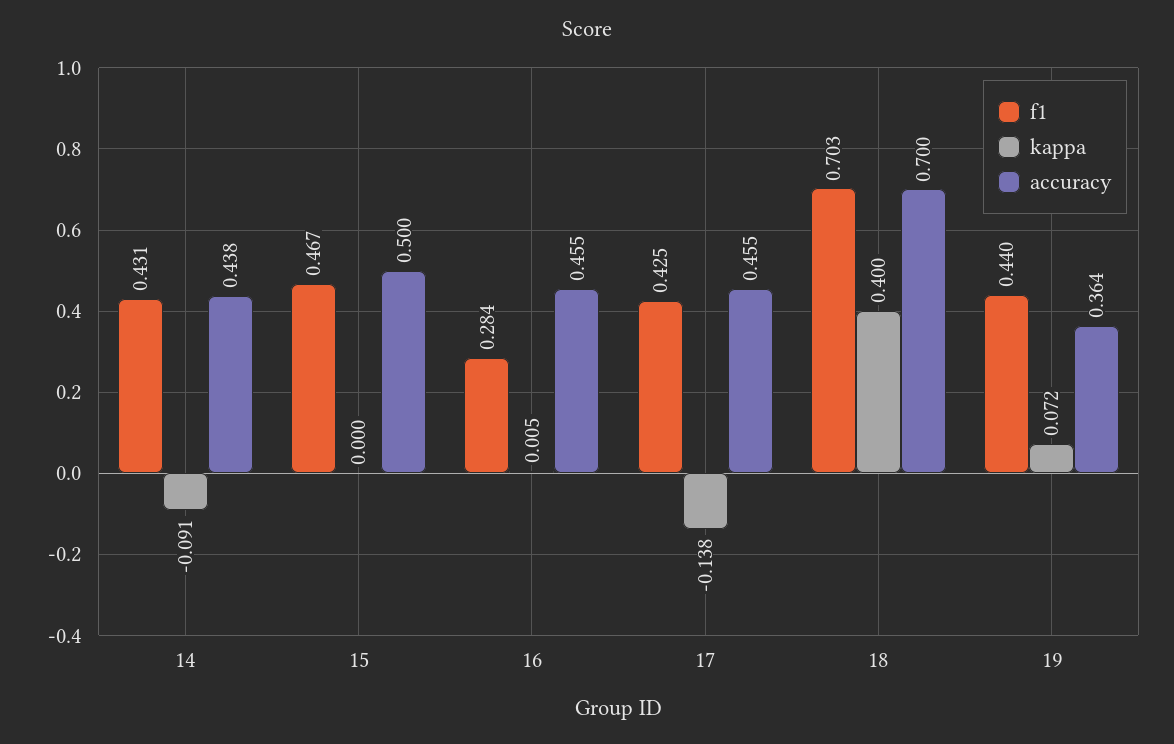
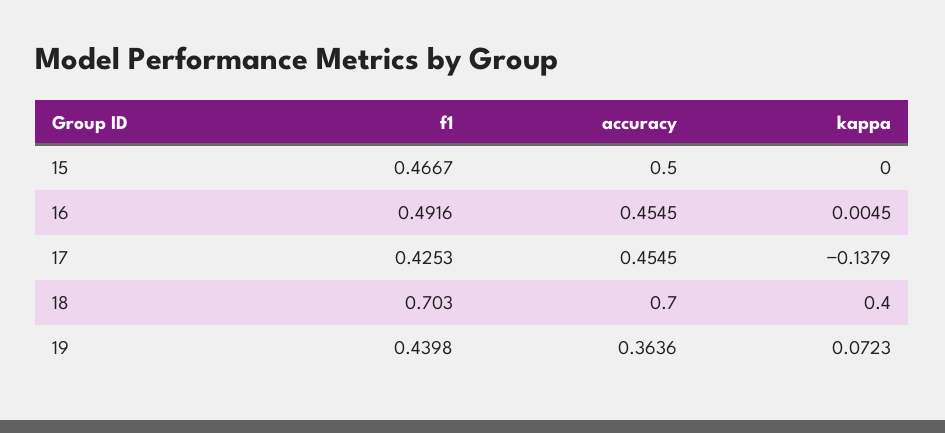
  {
    "f1": {
-     "14": 0.431,
      "15": 0.4667,
-     "16": 0.284,
+     "16": 0.4916,
      "17": 0.4253,
      "18": 0.703,
      "19": 0.4398
    },
    "kappa": {
-     "14": -0.091,
      "15": 0,
      "16": 0.0045,
      "17": -0.1379,
      "18": 0.4,
      "19": 0.0723
    },
    "accuracy": {
-     "14": 0.438,
      "15": 0.5,
      "16": 0.4545,
      "17": 0.4545,
      "18": 0.7,
      "19": 0.3636
    }
  }

